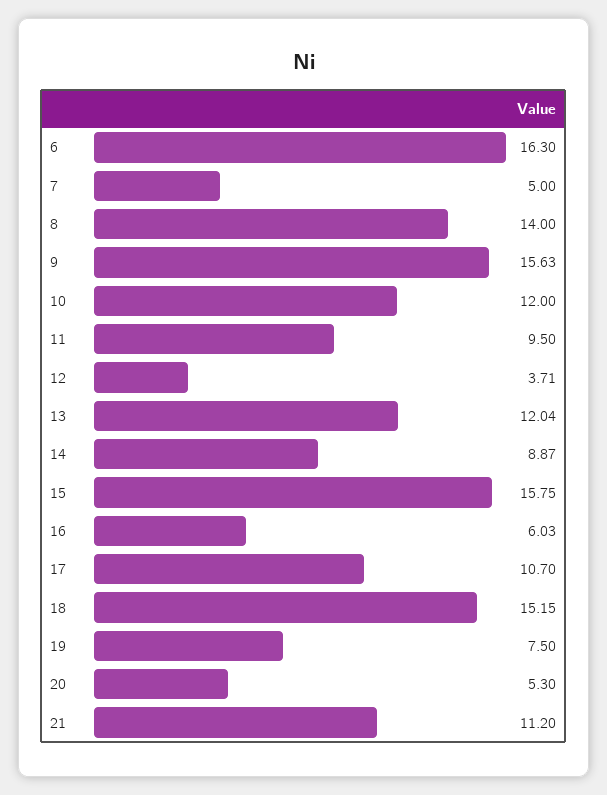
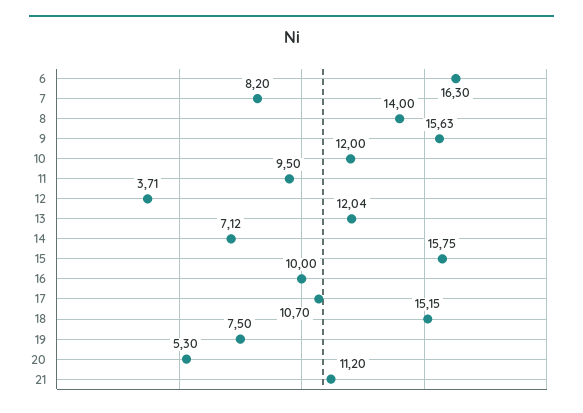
  {
    "6": 16.3,
-   "7": 5,
+   "7": 8.2,
    "8": 14,
    "9": 15.63,
    "10": 12,
    "11": 9.5,
    "12": 3.71,
    "13": 12.04,
-   "14": 8.87,
+   "14": 7.12,
    "15": 15.75,
-   "16": 6.03,
+   "16": 10,
    "17": 10.7,
    "18": 15.15,
    "19": 7.5,
    "20": 5.3,
    "21": 11.2
  }

